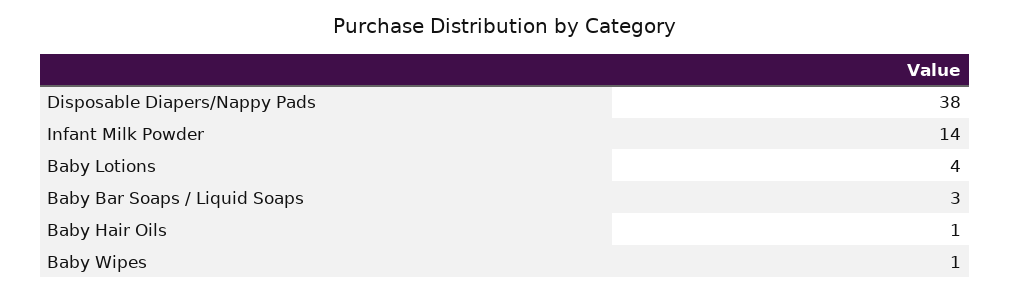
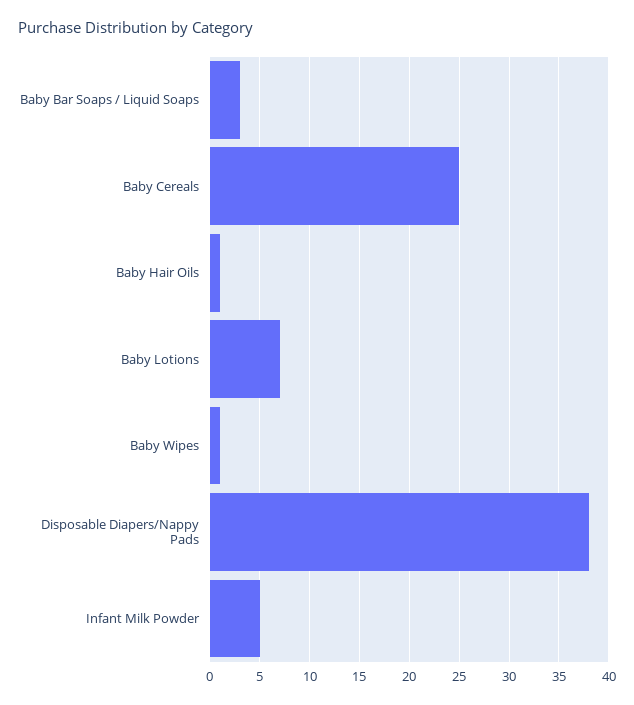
  {
    "Disposable Diapers/Nappy Pads": 38,
-   "Infant Milk Powder": 14,
+   "Infant Milk Powder": 5,
-   "Baby Lotions": 4,
+   "Baby Lotions": 7,
    "Baby Bar Soaps / Liquid Soaps": 3,
    "Baby Hair Oils": 1,
-   "Baby Wipes": 1
+   "Baby Wipes": 1,
+   "Baby Cereals": 25
  }

